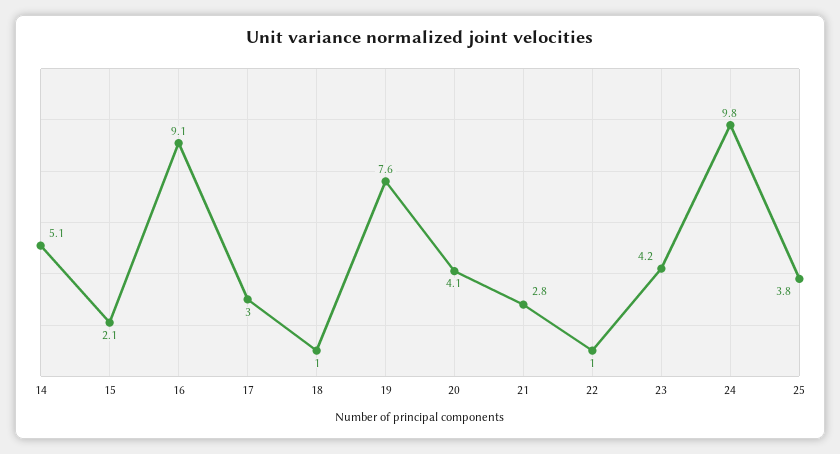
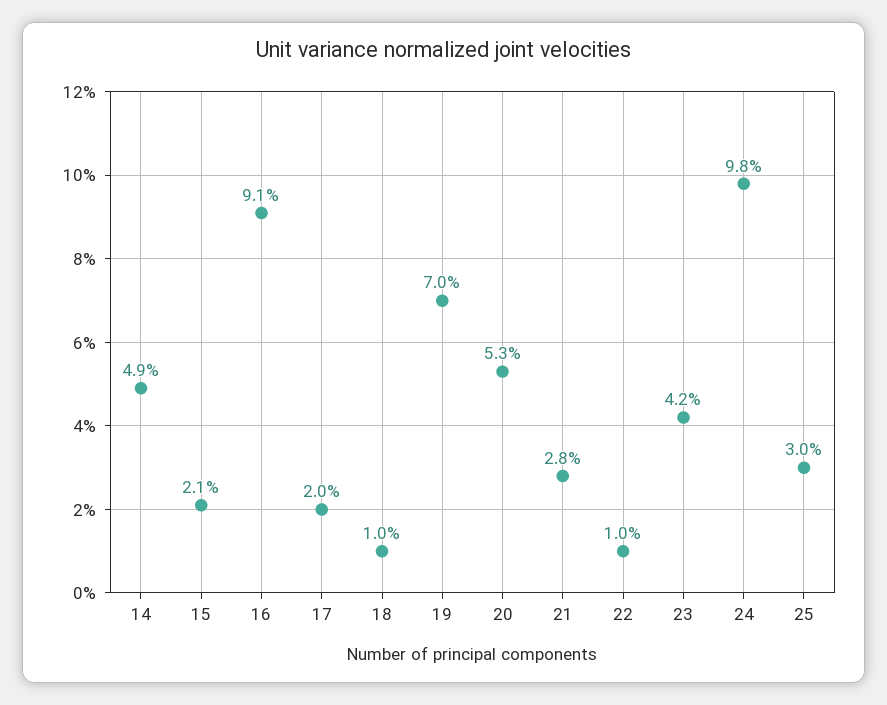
  {
-   "14": 5.1,
+   "14": 4.9,
    "15": 2.1,
    "16": 9.1,
-   "17": 3,
+   "17": 2,
    "18": 1,
-   "19": 7.6,
+   "19": 7,
-   "20": 4.1,
+   "20": 5.3,
    "21": 2.8,
    "22": 1,
    "23": 4.2,
    "24": 9.8,
-   "25": 3.8
+   "25": 3
  }

